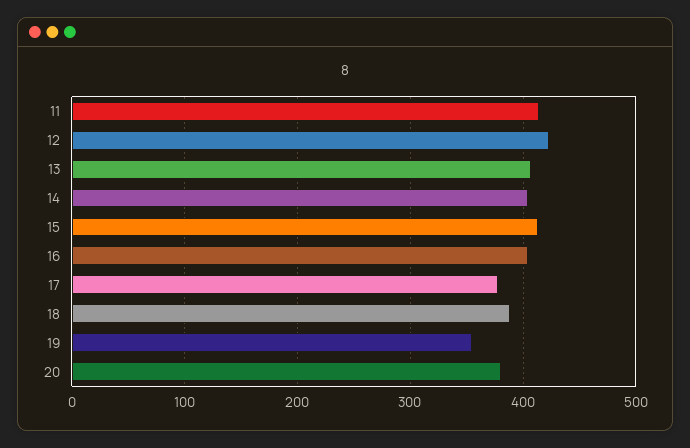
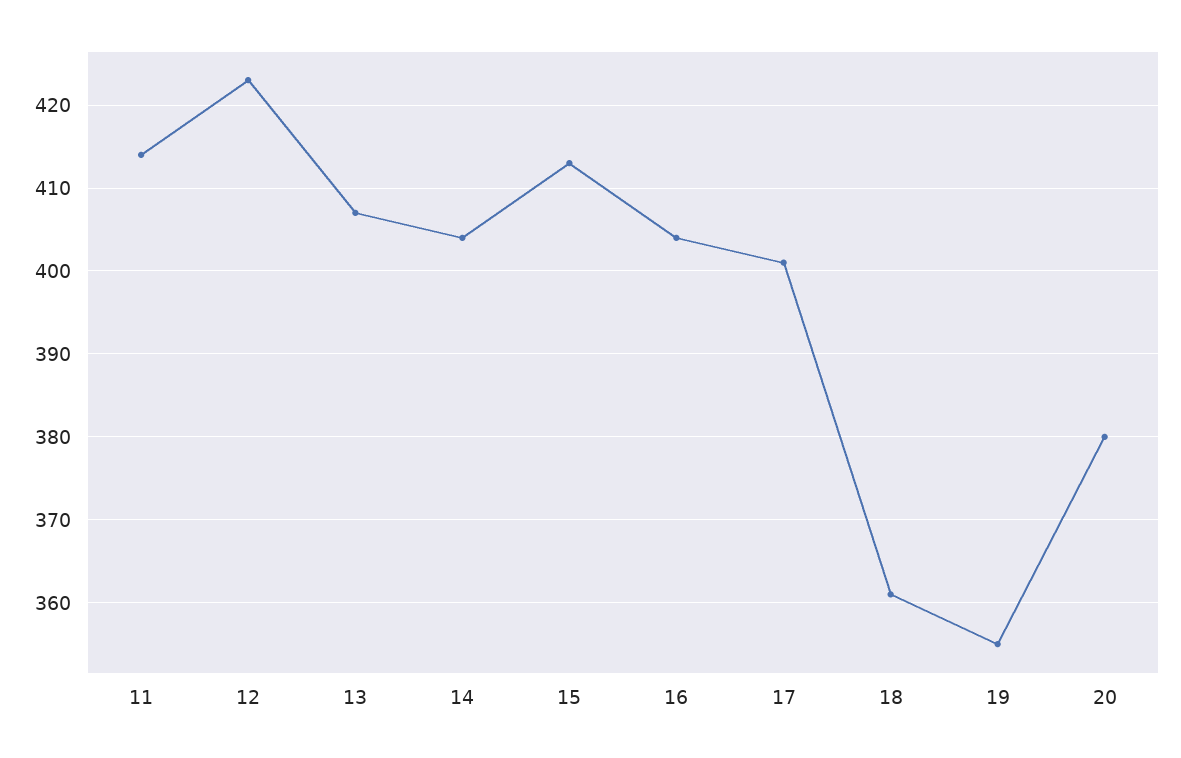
  {
    "11": 414,
    "12": 423,
    "13": 407,
    "14": 404,
    "15": 413,
    "16": 404,
-   "17": 380,
+   "17": 401,
-   "18": 390,
+   "18": 361,
    "19": 355,
    "20": 380
  }

